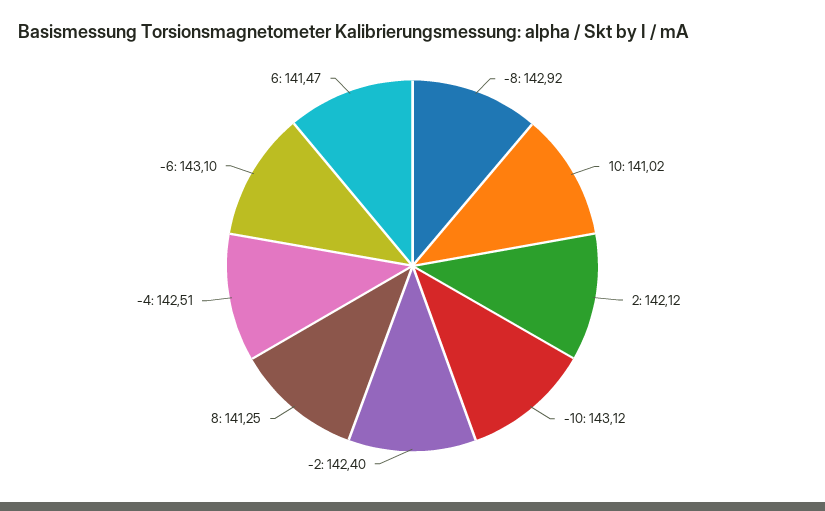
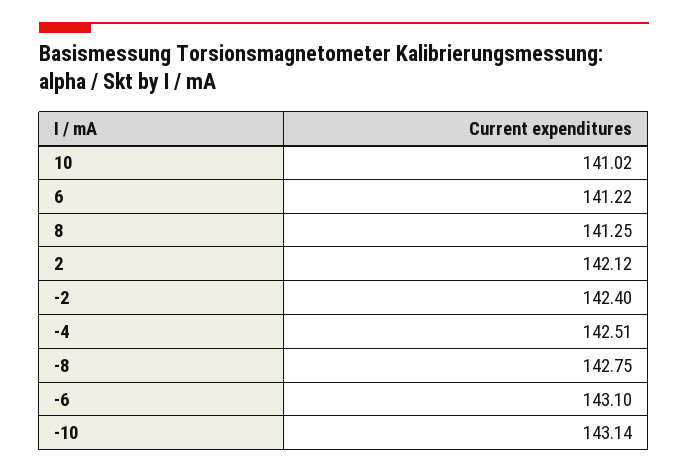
  {
-   "-8": 142.92,
+   "-8": 142.75,
    "10": 141.02,
    "2": 142.12,
-   "-10": 143.12,
+   "-10": 143.14,
    "-2": 142.4,
    "8": 141.25,
    "-4": 142.51,
    "-6": 143.1,
-   "6": 141.47
+   "6": 141.22
  }

